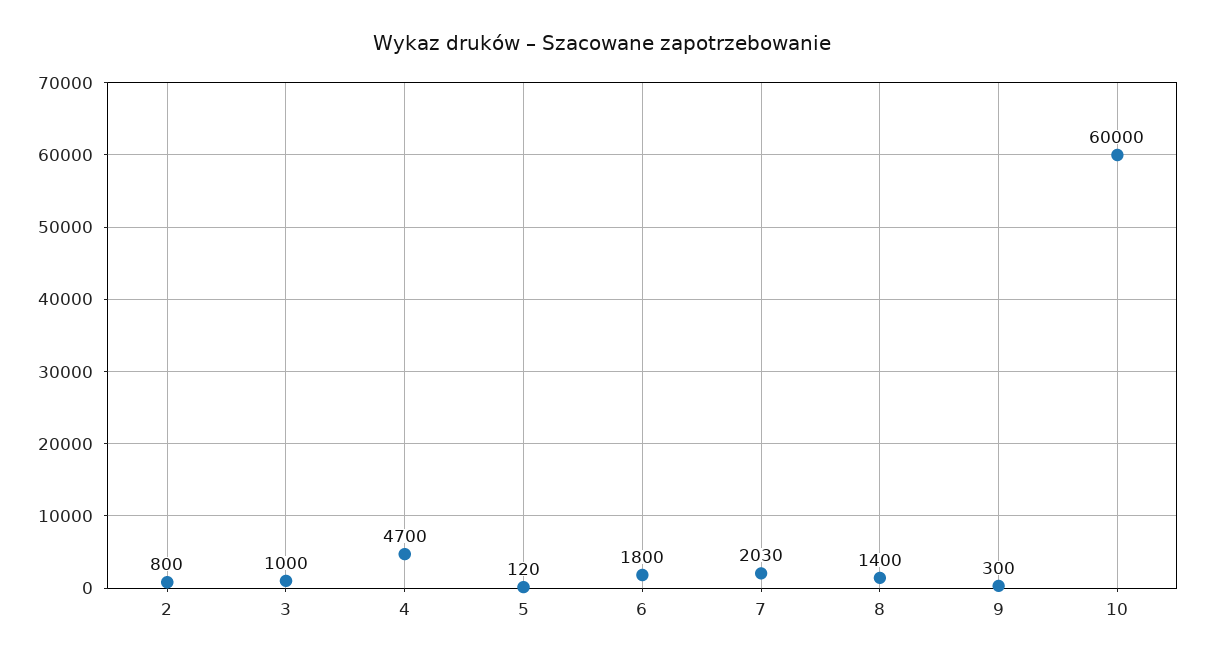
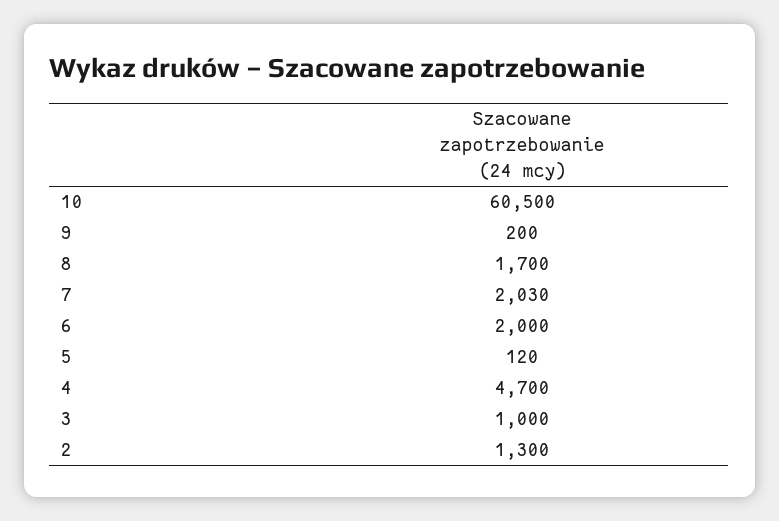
  {
-   "2": 800,
+   "2": 1300,
    "3": 1000,
    "4": 4700,
    "5": 120,
-   "6": 1800,
+   "6": 2000,
    "7": 2030,
-   "8": 1400,
+   "8": 1700,
-   "9": 300,
+   "9": 200,
-   "10": 60000
+   "10": 60500
  }

